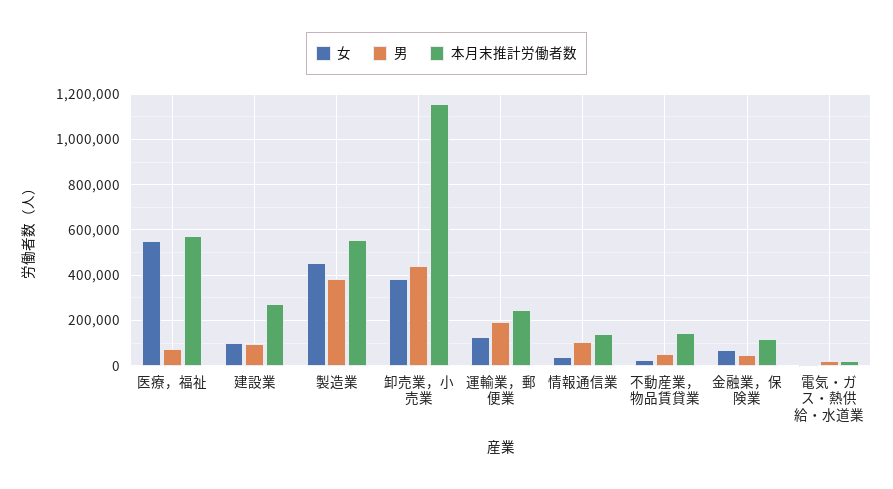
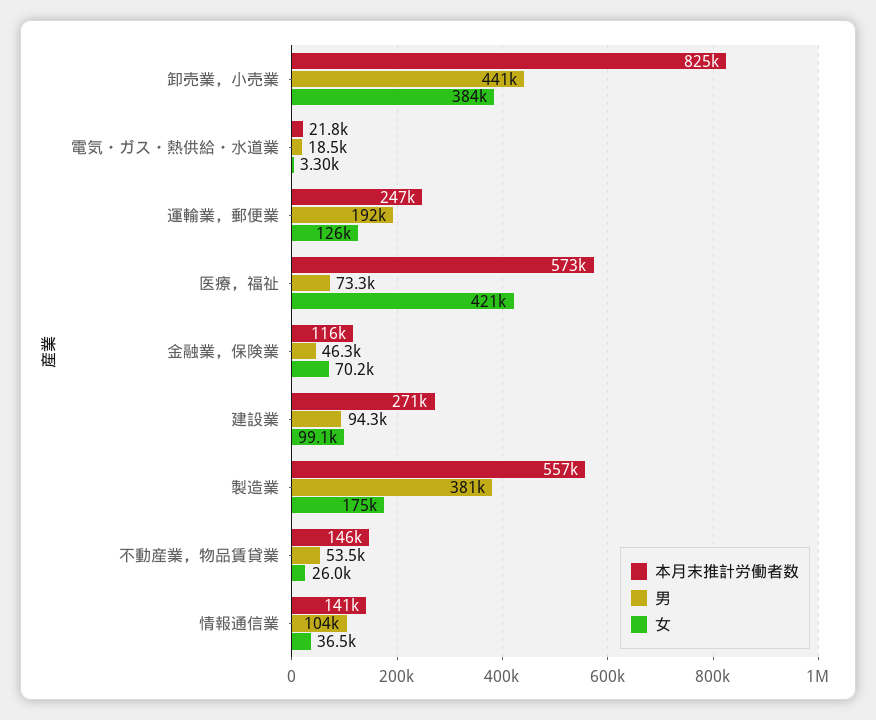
  {
    "女": {
-     "医療，福祉": 550000,
+     "医療，福祉": 421000,
      "建設業": 99100,
-     "製造業": 450000,
+     "製造業": 175000,
      "卸売業，小売業": 384000,
      "運輸業，郵便業": 126000,
      "情報通信業": 36500,
      "不動産業，物品賃貸業": 26000,
      "金融業，保険業": 70200,
      "電気・ガス・熱供給・水道業": 3300
    },
    "男": {
      "医療，福祉": 73300,
      "建設業": 94300,
      "製造業": 381000,
      "卸売業，小売業": 441000,
      "運輸業，郵便業": 192000,
      "情報通信業": 104000,
      "不動産業，物品賃貸業": 53500,
      "金融業，保険業": 46300,
      "電気・ガス・熱供給・水道業": 18500
    },
    "本月末推計労働者数": {
      "医療，福祉": 573000,
      "建設業": 271000,
      "製造業": 557000,
-     "卸売業，小売業": 1150000,
+     "卸売業，小売業": 825000,
      "運輸業，郵便業": 247000,
      "情報通信業": 141000,
      "不動産業，物品賃貸業": 146000,
      "金融業，保険業": 116000,
      "電気・ガス・熱供給・水道業": 21800
    }
  }

